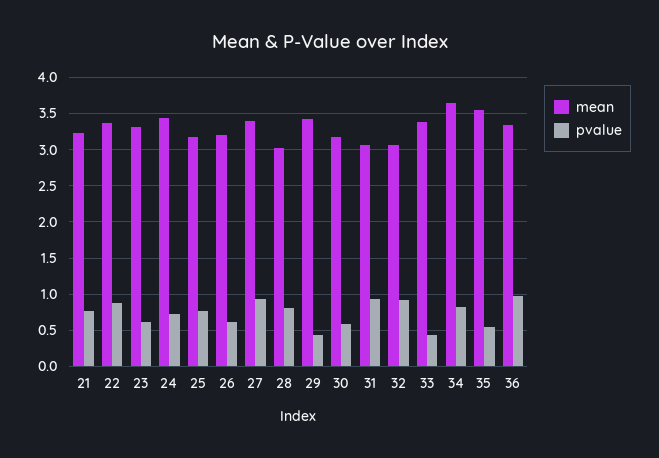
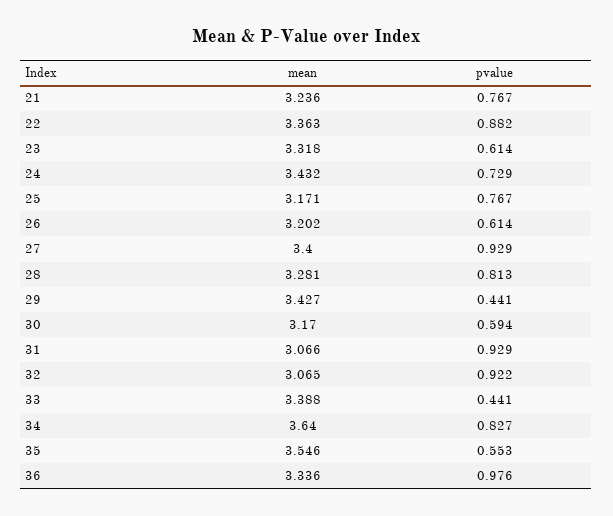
  {
    "mean": {
      "21": 3.236,
      "22": 3.363,
      "23": 3.318,
      "24": 3.432,
      "25": 3.171,
      "26": 3.202,
      "27": 3.4,
-     "28": 3,
+     "28": 3.281,
      "29": 3.427,
      "30": 3.17,
      "31": 3.066,
      "32": 3.065,
      "33": 3.388,
      "34": 3.64,
      "35": 3.546,
      "36": 3.336
    },
    "pvalue": {
      "21": 0.767,
      "22": 0.882,
      "23": 0.614,
      "24": 0.729,
      "25": 0.767,
      "26": 0.614,
      "27": 0.929,
      "28": 0.813,
      "29": 0.441,
      "30": 0.594,
      "31": 0.929,
      "32": 0.922,
      "33": 0.441,
      "34": 0.827,
      "35": 0.553,
      "36": 0.976
    }
  }

